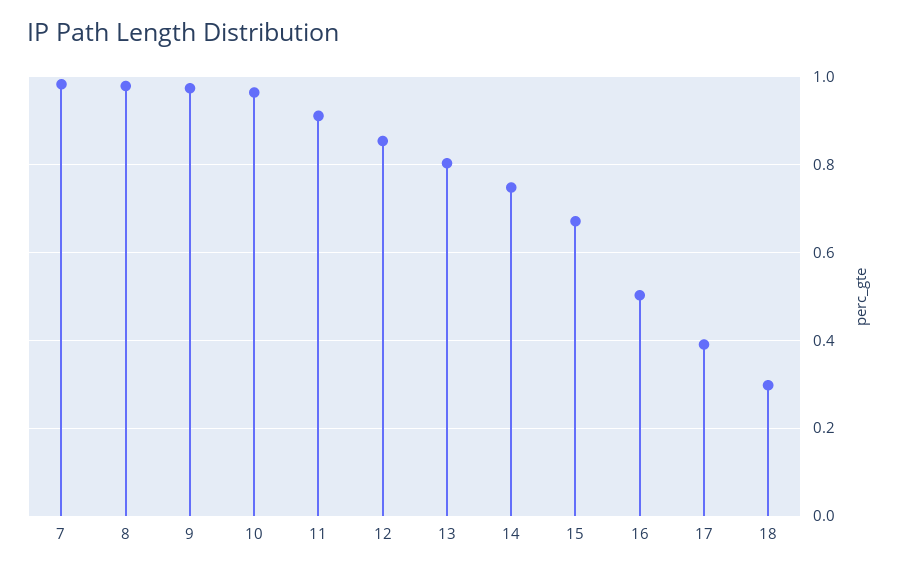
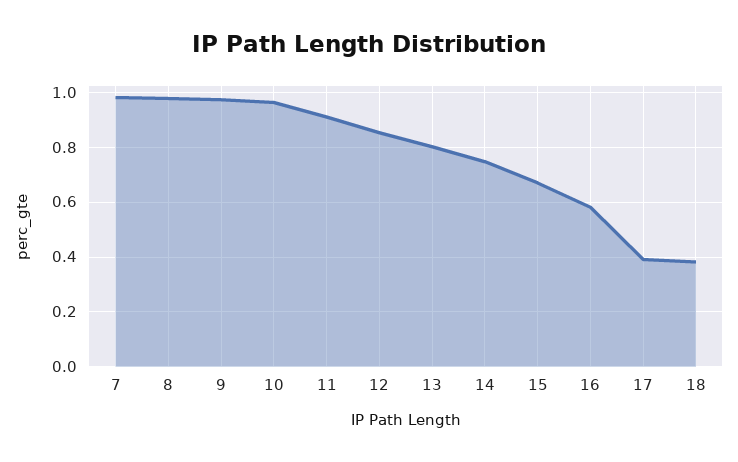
  {
    "7": 0.98,
    "8": 0.98,
    "9": 0.98,
    "10": 0.96,
    "11": 0.92,
    "12": 0.86,
    "13": 0.8,
    "14": 0.74,
    "15": 0.68,
-   "16": 0.5,
+   "16": 0.575,
    "17": 0.4,
-   "18": 0.3
+   "18": 0.375
  }

